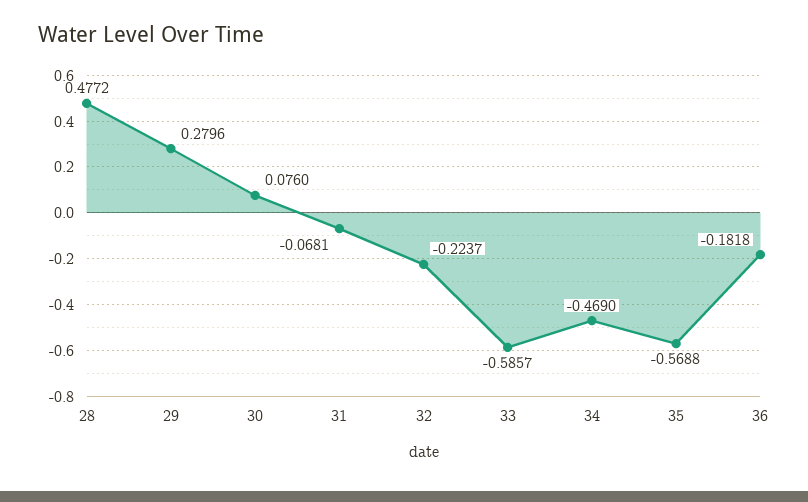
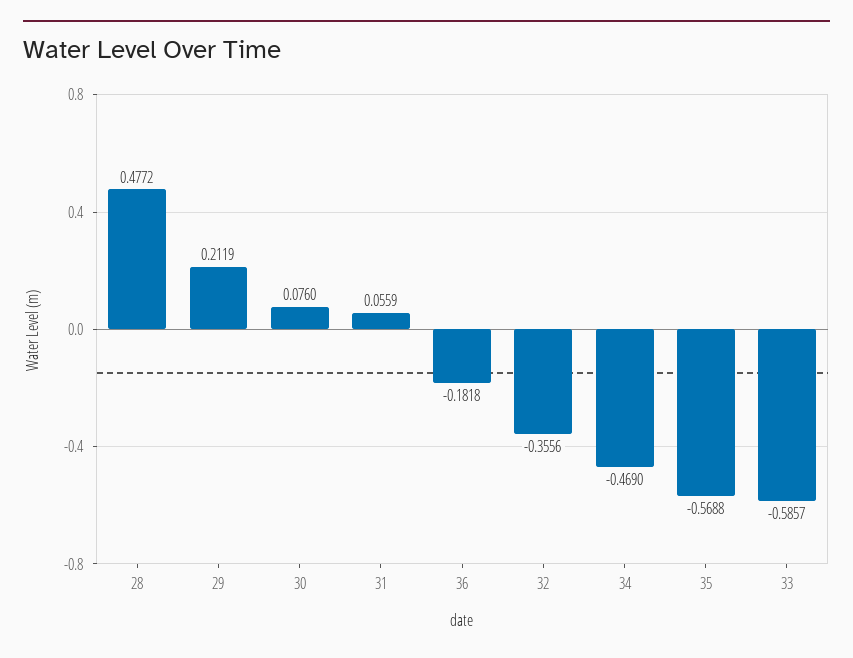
  {
    "28": 0.4772,
-   "29": 0.2796,
+   "29": 0.2119,
    "30": 0.076,
-   "31": -0.0681,
+   "31": 0.0559,
-   "32": -0.2237,
+   "32": -0.3556,
    "33": -0.5857,
    "34": -0.469,
    "35": -0.5688,
    "36": -0.1818
  }

